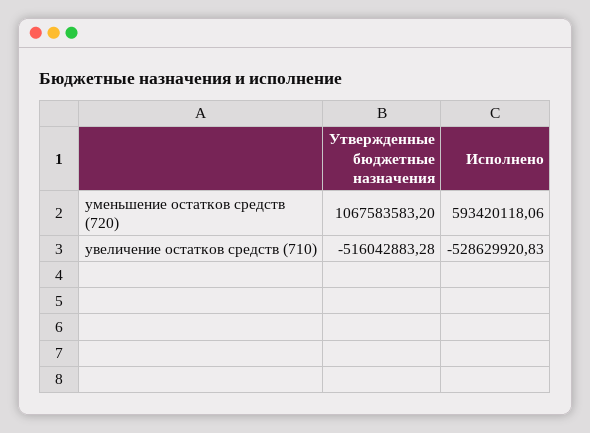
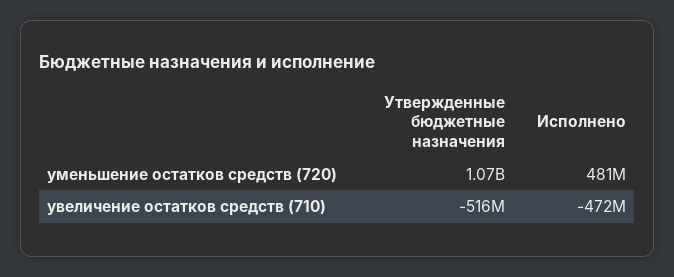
  {
    "Утвержденные бюджетные назначения": {
      "уменьшение остатков средств (720)": 1067583583.2,
      "увеличение остатков средств (710)": -516042883.28
    },
    "Исполнено": {
-     "уменьшение остатков средств (720)": 593420118.06,
+     "уменьшение остатков средств (720)": 481000000,
-     "увеличение остатков средств (710)": -528629920.83
+     "увеличение остатков средств (710)": -472000000
    }
  }

